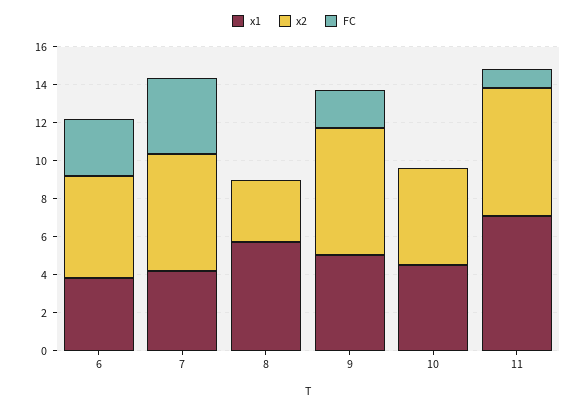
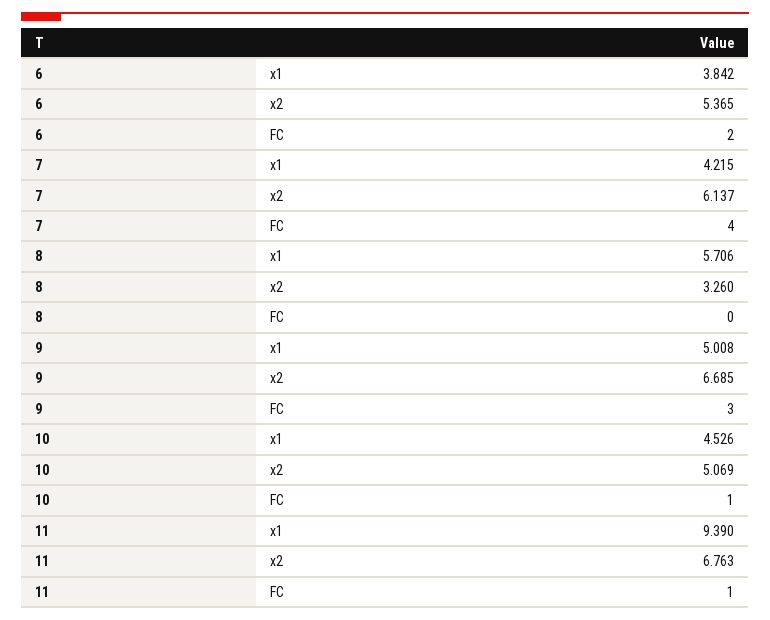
  {
    "x1": {
      "6": 3.842,
      "7": 4.215,
      "8": 5.706,
      "9": 5.008,
      "10": 4.526,
-     "11": 7
+     "11": 9.39
    },
    "x2": {
      "6": 5.365,
      "7": 6.137,
      "8": 3.26,
      "9": 6.685,
      "10": 5.069,
      "11": 6.763
    },
    "FC": {
-     "6": 3,
+     "6": 2,
      "7": 4,
      "8": 0,
-     "9": 2,
+     "9": 3,
-     "10": 0,
+     "10": 1,
      "11": 1
    }
  }

